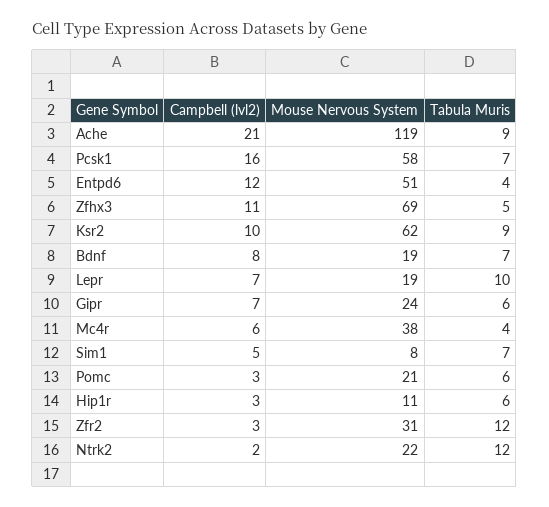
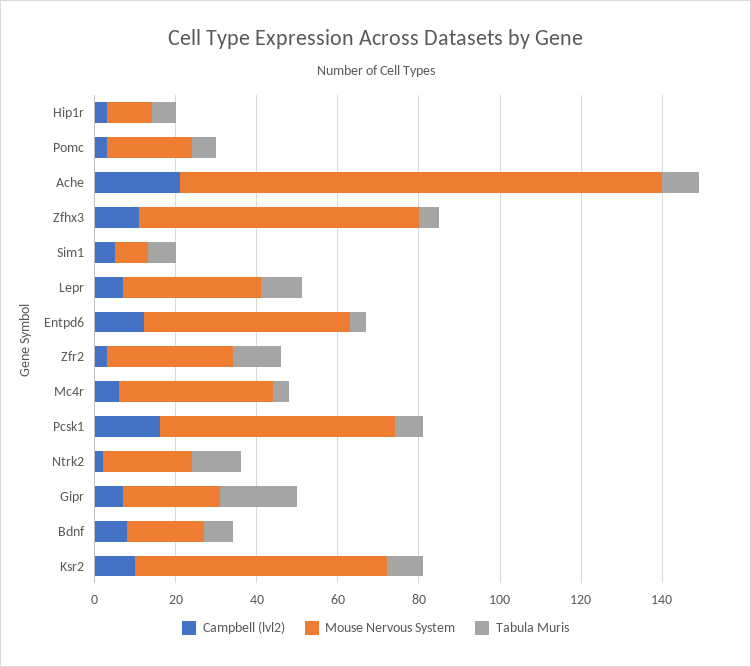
  {
    "Campbell (lvl2)": {
      "Ache": 21,
      "Pcsk1": 16,
      "Entpd6": 12,
      "Zfhx3": 11,
      "Ksr2": 10,
      "Bdnf": 8,
      "Lepr": 7,
      "Gipr": 7,
      "Mc4r": 6,
      "Sim1": 5,
      "Pomc": 3,
      "Hip1r": 3,
      "Zfr2": 3,
      "Ntrk2": 2
    },
    "Mouse Nervous System": {
      "Ache": 119,
      "Pcsk1": 58,
      "Entpd6": 51,
      "Zfhx3": 69,
      "Ksr2": 62,
      "Bdnf": 19,
-     "Lepr": 19,
+     "Lepr": 35,
      "Gipr": 24,
      "Mc4r": 38,
      "Sim1": 8,
      "Pomc": 21,
      "Hip1r": 11,
      "Zfr2": 31,
      "Ntrk2": 22
    },
    "Tabula Muris": {
      "Ache": 9,
      "Pcsk1": 7,
      "Entpd6": 4,
      "Zfhx3": 5,
      "Ksr2": 9,
      "Bdnf": 7,
      "Lepr": 10,
-     "Gipr": 6,
+     "Gipr": 20,
      "Mc4r": 4,
      "Sim1": 7,
      "Pomc": 6,
      "Hip1r": 6,
      "Zfr2": 12,
      "Ntrk2": 12
    }
  }

